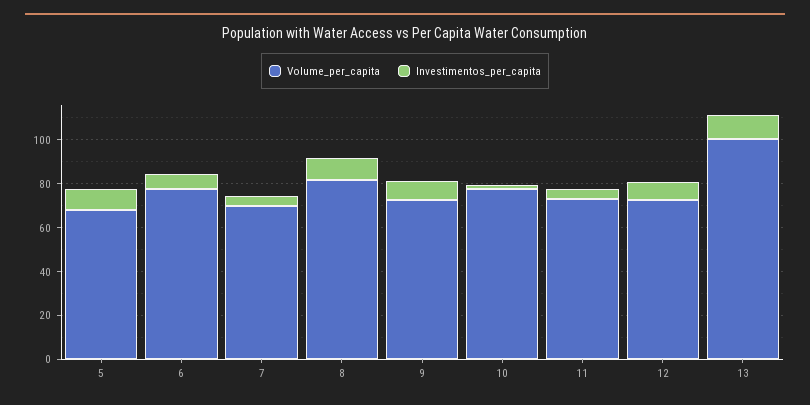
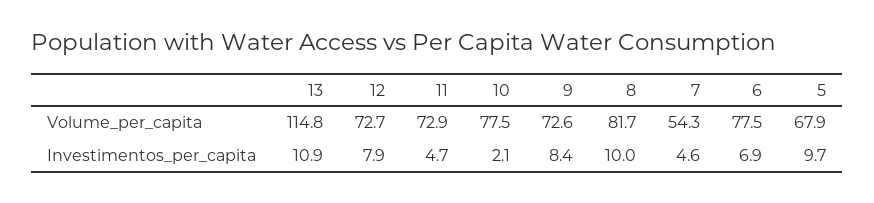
  {
    "Volume_per_capita": {
      "5": 67.9,
      "6": 77.5,
-     "7": 70,
+     "7": 54.3,
      "8": 81.7,
      "9": 72.6,
      "10": 77.5,
      "11": 72.9,
      "12": 72.7,
-     "13": 100
+     "13": 114.8
    },
    "Investimentos_per_capita": {
      "5": 9.7,
      "6": 6.9,
      "7": 4.6,
      "8": 10,
      "9": 8.4,
      "10": 2.1,
      "11": 4.7,
      "12": 7.9,
      "13": 10.9
    }
  }

